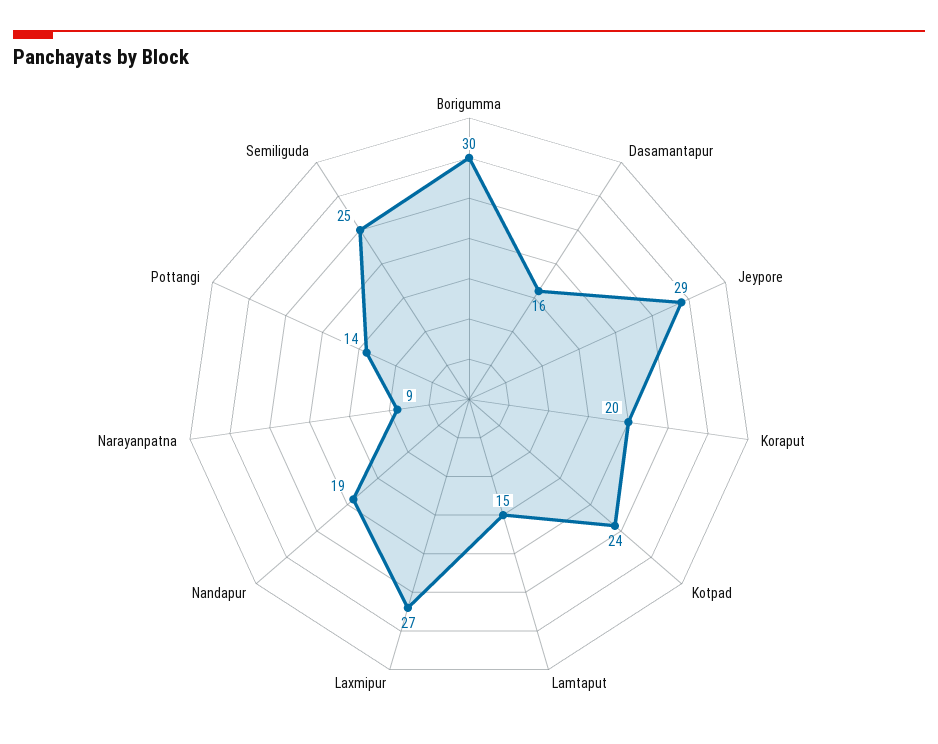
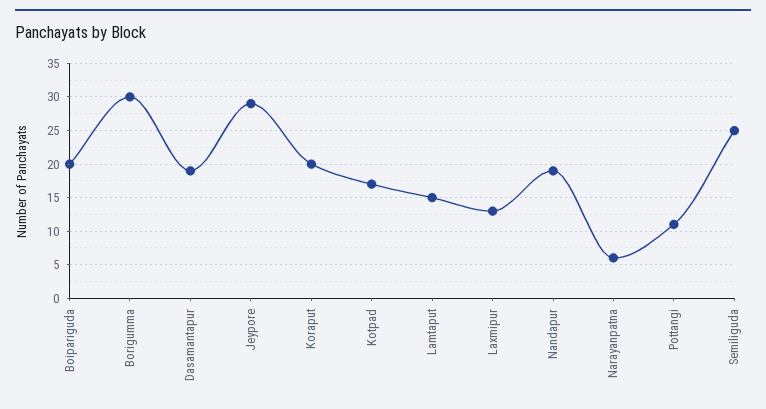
  {
    "Borigumma": 30,
-   "Dasamantapur": 16,
+   "Dasamantapur": 19,
    "Jeypore": 29,
    "Koraput": 20,
-   "Kotpad": 24,
+   "Kotpad": 17,
    "Lamtaput": 15,
-   "Laxmipur": 27,
+   "Laxmipur": 13,
    "Nandapur": 19,
-   "Narayanpatna": 9,
+   "Narayanpatna": 6,
-   "Pottangi": 14,
+   "Pottangi": 11,
-   "Semiliguda": 25
+   "Semiliguda": 25,
+   "Boipariguda": 20
  }

